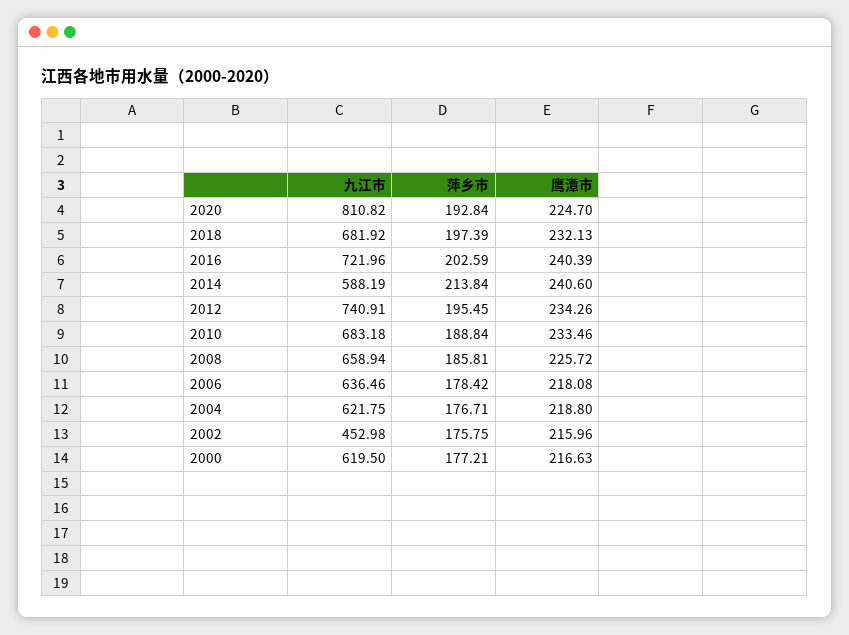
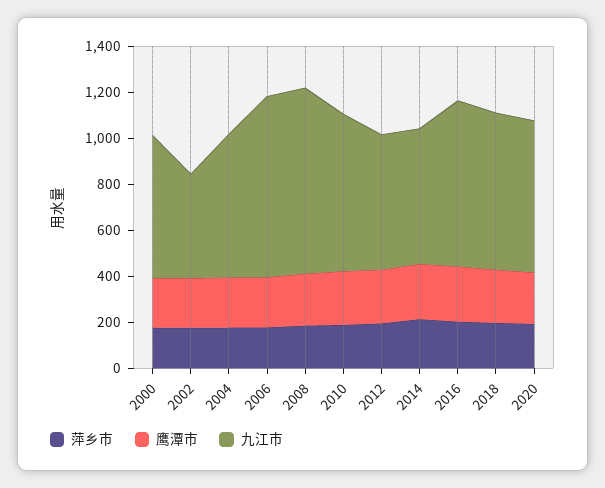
  {
    "九江市": {
-     "2020": 810.82,
+     "2020": 650,
      "2018": 681.92,
      "2016": 721.96,
      "2014": 588.19,
-     "2012": 740.91,
+     "2012": 600,
      "2010": 683.18,
-     "2008": 658.94,
+     "2008": 800,
-     "2006": 636.46,
+     "2006": 800,
      "2004": 621.75,
      "2002": 452.98,
      "2000": 619.5
    },
    "萍乡市": {
      "2020": 192.84,
      "2018": 197.39,
      "2016": 202.59,
      "2014": 213.84,
      "2012": 195.45,
      "2010": 188.84,
      "2008": 185.81,
      "2006": 178.42,
      "2004": 176.71,
      "2002": 175.75,
      "2000": 177.21
    },
    "鹰潭市": {
      "2020": 224.7,
      "2018": 232.13,
      "2016": 240.39,
      "2014": 240.6,
      "2012": 234.26,
      "2010": 233.46,
      "2008": 225.72,
      "2006": 218.08,
      "2004": 218.8,
      "2002": 215.96,
      "2000": 216.63
    }
  }

